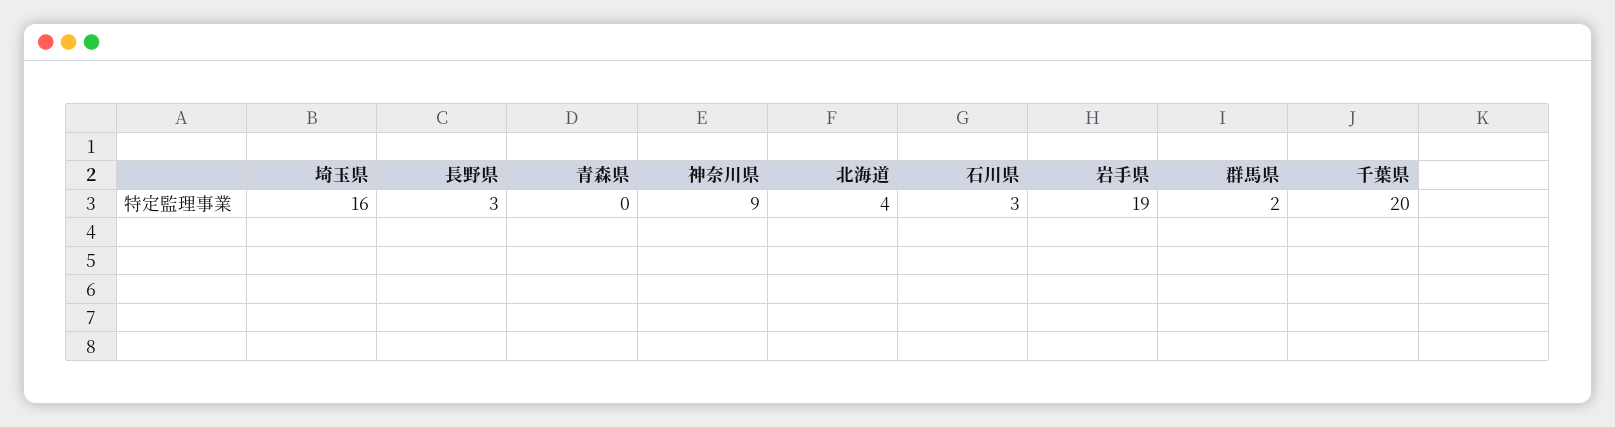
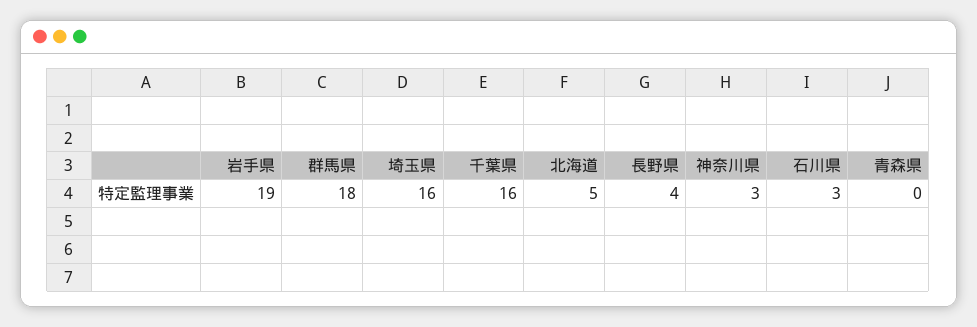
  {
    "埼玉県": 16,
-   "長野県": 3,
+   "長野県": 4,
    "青森県": 0,
-   "神奈川県": 9,
+   "神奈川県": 3,
-   "北海道": 4,
+   "北海道": 5,
    "石川県": 3,
    "岩手県": 19,
-   "群馬県": 2,
+   "群馬県": 18,
-   "千葉県": 20
+   "千葉県": 16
  }

